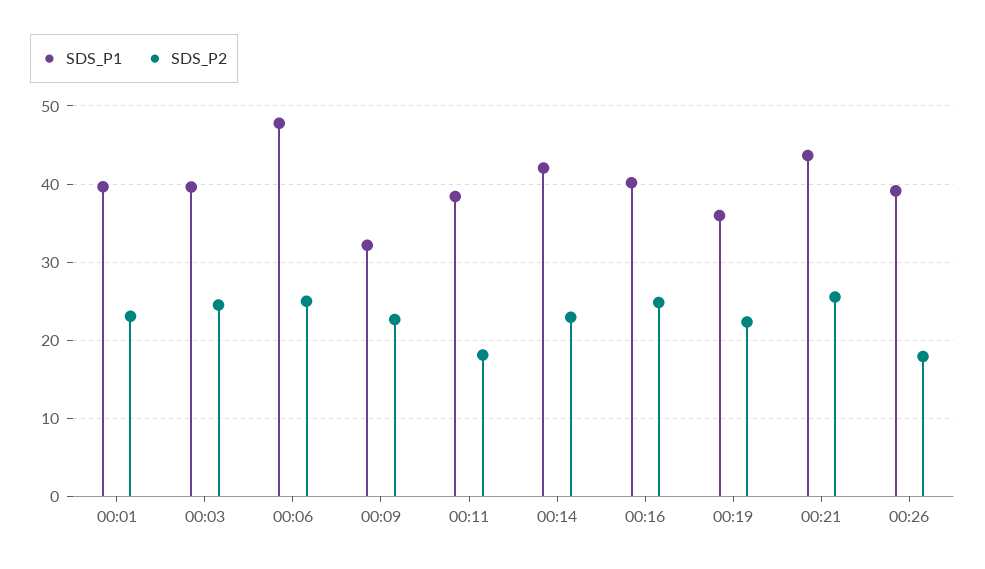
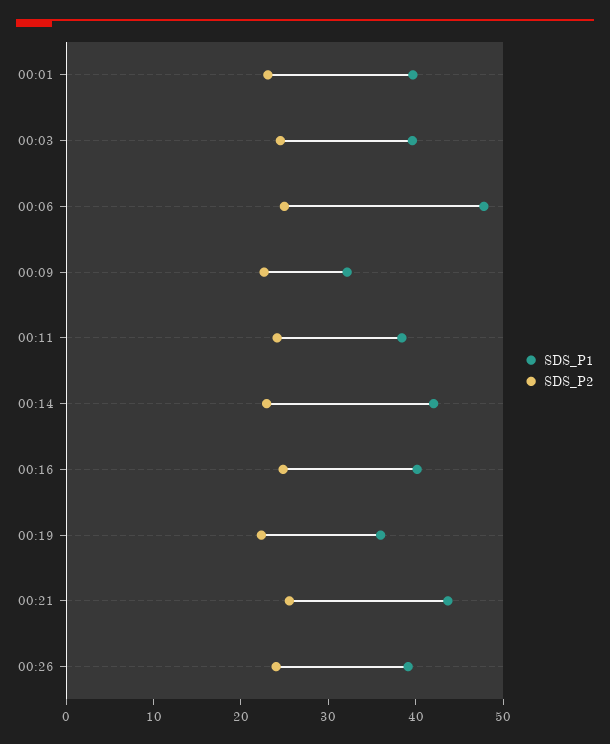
  {
    "SDS_P1": {
      "00:01": 40,
      "00:03": 40,
      "00:06": 48,
      "00:09": 32,
      "00:11": 38,
      "00:14": 42,
      "00:16": 40,
      "00:19": 36,
      "00:21": 44,
      "00:26": 39
    },
    "SDS_P2": {
      "00:01": 23,
      "00:03": 25,
      "00:06": 25,
      "00:09": 23,
-     "00:11": 18,
+     "00:11": 24,
      "00:14": 23,
      "00:16": 25,
      "00:19": 22,
      "00:21": 26,
-     "00:26": 18
+     "00:26": 24
    }
  }

